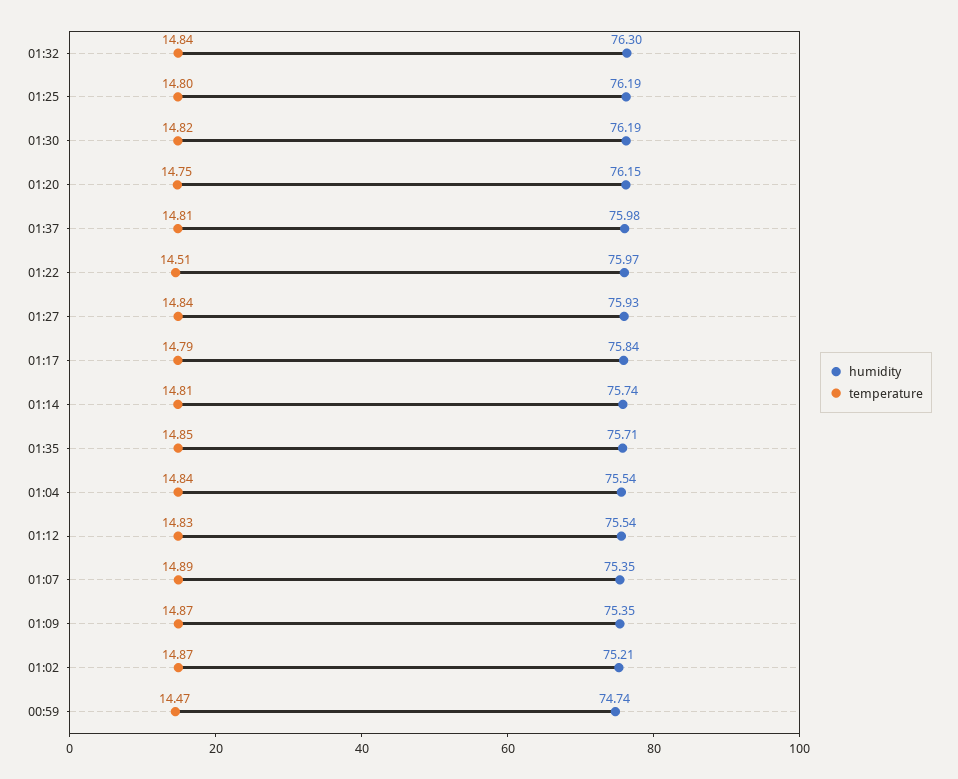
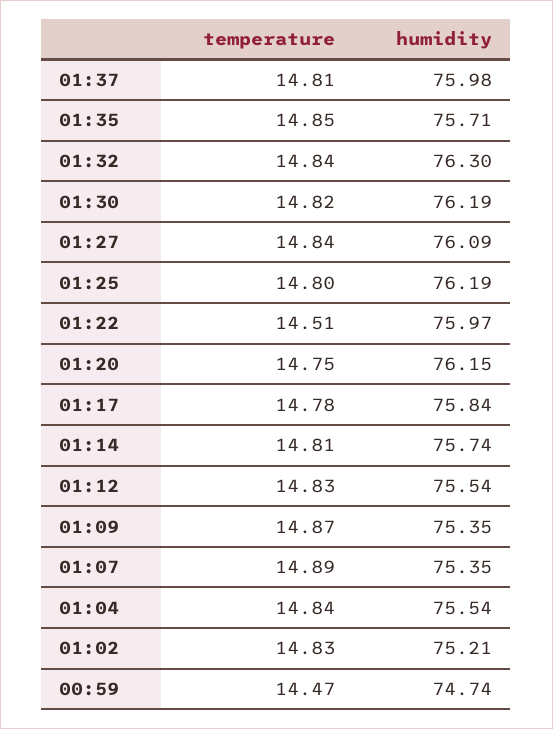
  {
    "humidity": {
      "01:32": 76.3,
      "01:25": 76.19,
      "01:30": 76.19,
      "01:20": 76.15,
      "01:37": 75.98,
      "01:22": 75.97,
-     "01:27": 75.93,
+     "01:27": 76.09,
      "01:17": 75.84,
      "01:14": 75.74,
      "01:35": 75.71,
      "01:04": 75.54,
      "01:12": 75.54,
      "01:07": 75.35,
      "01:09": 75.35,
      "01:02": 75.21,
      "00:59": 74.74
    },
    "temperature": {
      "01:32": 14.84,
      "01:25": 14.8,
      "01:30": 14.82,
      "01:20": 14.75,
      "01:37": 14.81,
      "01:22": 14.51,
      "01:27": 14.84,
-     "01:17": 14.79,
+     "01:17": 14.78,
      "01:14": 14.81,
      "01:35": 14.85,
      "01:04": 14.84,
      "01:12": 14.83,
      "01:07": 14.89,
      "01:09": 14.87,
-     "01:02": 14.87,
+     "01:02": 14.83,
      "00:59": 14.47
    }
  }

